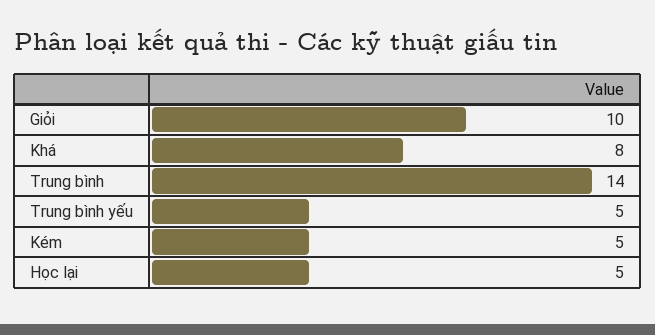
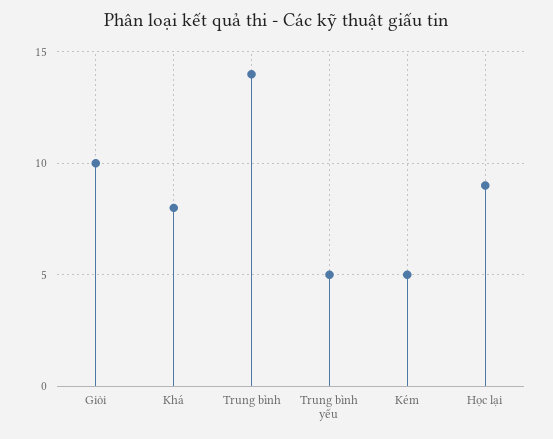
  {
    "Giỏi": 10,
    "Khá": 8,
    "Trung bình": 14,
    "Trung bình yếu": 5,
    "Kém": 5,
-   "Học lại": 5
+   "Học lại": 9
  }

